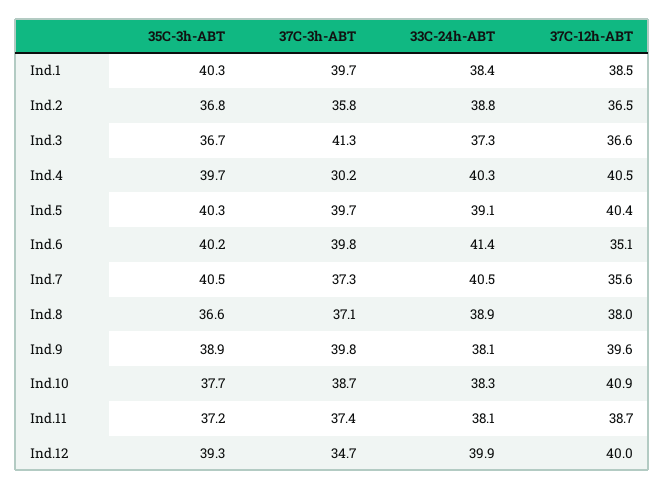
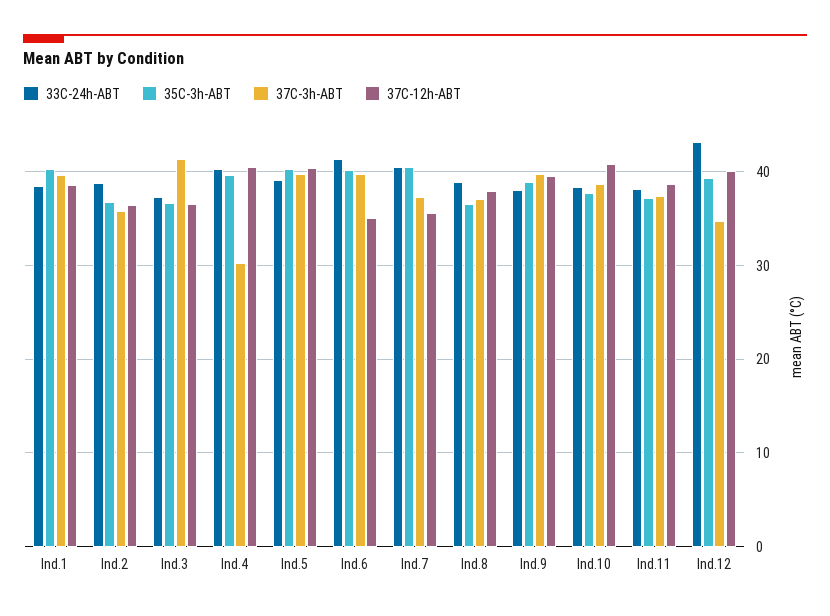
  {
    "35C-3h-ABT": {
      "Ind.1": 40.3,
      "Ind.2": 36.8,
      "Ind.3": 36.7,
      "Ind.4": 39.7,
      "Ind.5": 40.3,
      "Ind.6": 40.2,
      "Ind.7": 40.5,
      "Ind.8": 36.6,
      "Ind.9": 38.9,
      "Ind.10": 37.7,
      "Ind.11": 37.2,
      "Ind.12": 39.3
    },
    "37C-3h-ABT": {
      "Ind.1": 39.7,
      "Ind.2": 35.8,
      "Ind.3": 41.3,
      "Ind.4": 30.2,
      "Ind.5": 39.7,
      "Ind.6": 39.8,
      "Ind.7": 37.3,
      "Ind.8": 37.1,
      "Ind.9": 39.8,
      "Ind.10": 38.7,
      "Ind.11": 37.4,
      "Ind.12": 34.7
    },
    "33C-24h-ABT": {
      "Ind.1": 38.4,
      "Ind.2": 38.8,
      "Ind.3": 37.3,
      "Ind.4": 40.3,
      "Ind.5": 39.1,
      "Ind.6": 41.4,
      "Ind.7": 40.5,
      "Ind.8": 38.9,
      "Ind.9": 38.1,
      "Ind.10": 38.3,
      "Ind.11": 38.1,
-     "Ind.12": 39.9
+     "Ind.12": 43
    },
    "37C-12h-ABT": {
      "Ind.1": 38.5,
      "Ind.2": 36.5,
      "Ind.3": 36.6,
      "Ind.4": 40.5,
      "Ind.5": 40.4,
      "Ind.6": 35.1,
      "Ind.7": 35.6,
      "Ind.8": 38,
      "Ind.9": 39.6,
      "Ind.10": 40.9,
      "Ind.11": 38.7,
      "Ind.12": 40
    }
  }

